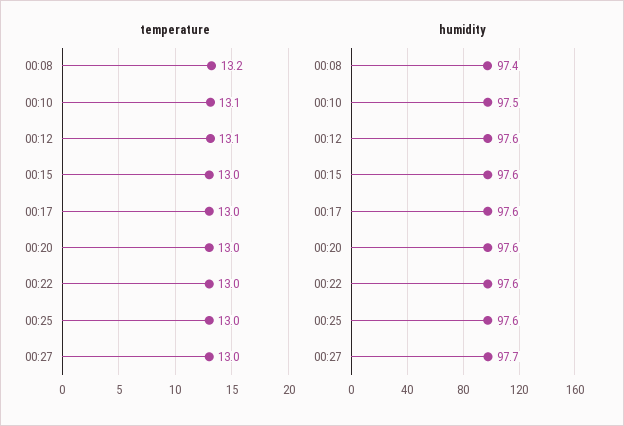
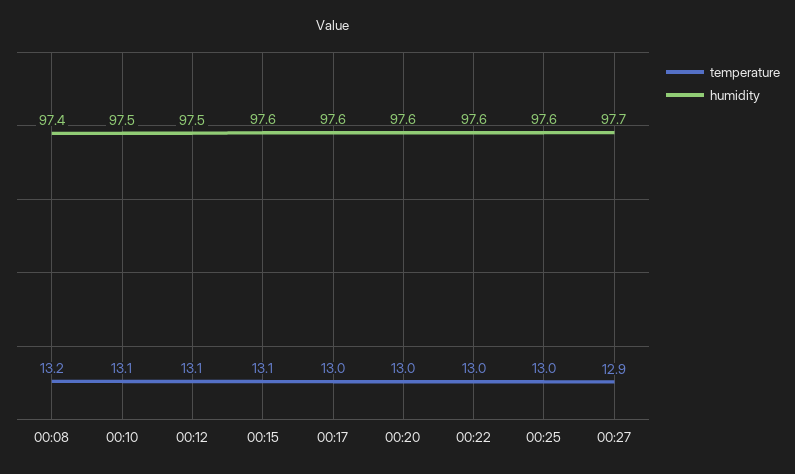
  {
    "temperature": {
      "00:08": 13.2,
      "00:10": 13.1,
      "00:12": 13.1,
-     "00:15": 13,
+     "00:15": 13.1,
      "00:17": 13,
      "00:20": 13,
      "00:22": 13,
      "00:25": 13,
-     "00:27": 13
+     "00:27": 12.9
    },
    "humidity": {
      "00:08": 97.4,
      "00:10": 97.5,
-     "00:12": 97.6,
+     "00:12": 97.5,
      "00:15": 97.6,
      "00:17": 97.6,
      "00:20": 97.6,
      "00:22": 97.6,
      "00:25": 97.6,
      "00:27": 97.7
    }
  }

